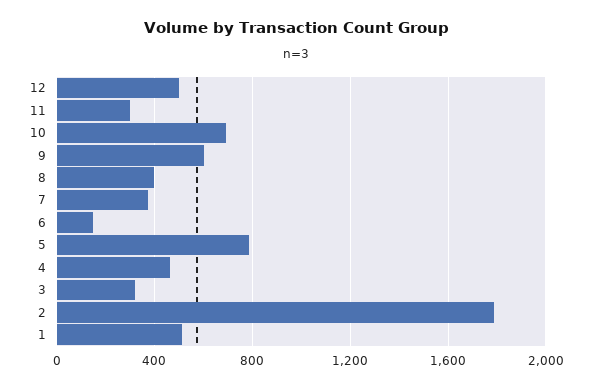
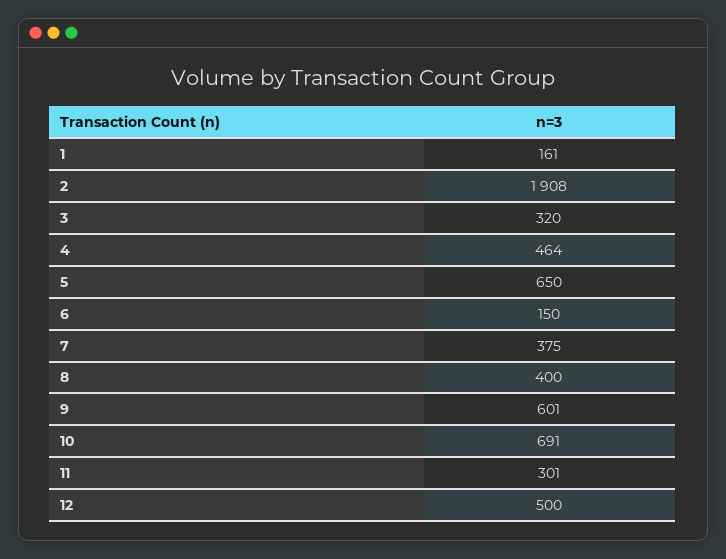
  {
    "12": 500,
    "11": 301,
    "10": 691,
    "9": 601,
    "8": 400,
    "7": 375,
    "6": 150,
-   "5": 800,
+   "5": 650,
    "4": 464,
    "3": 320,
-   "2": 1800,
+   "2": 1908,
-   "1": 500
+   "1": 161
  }

